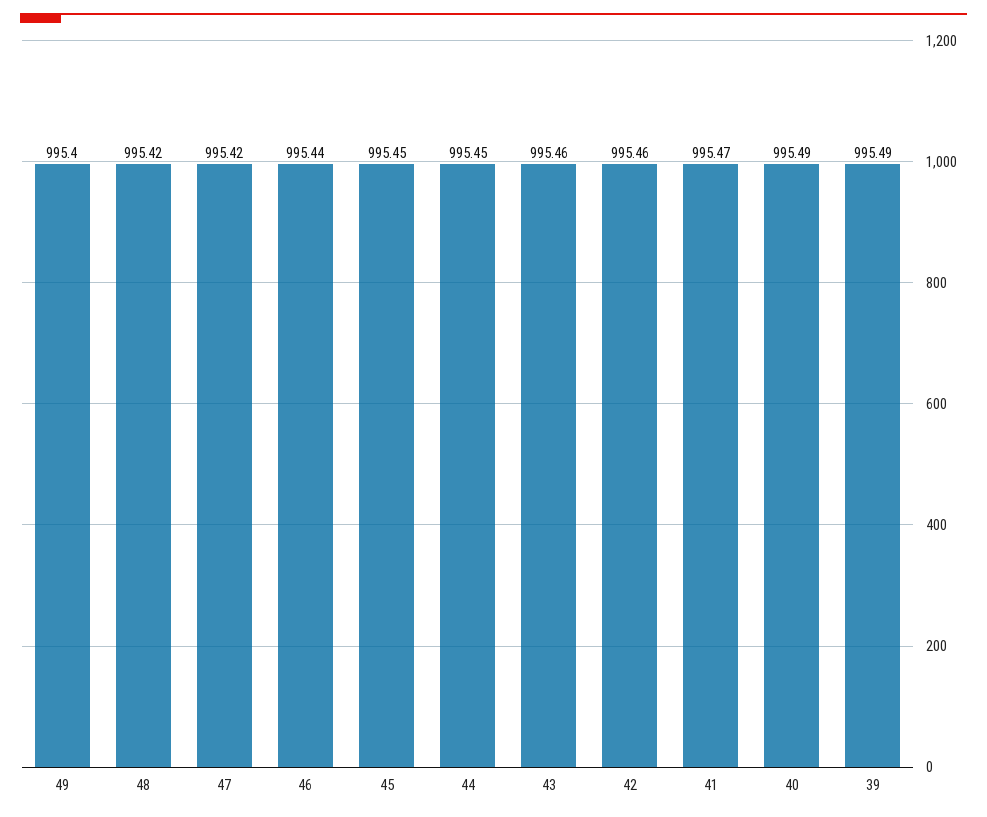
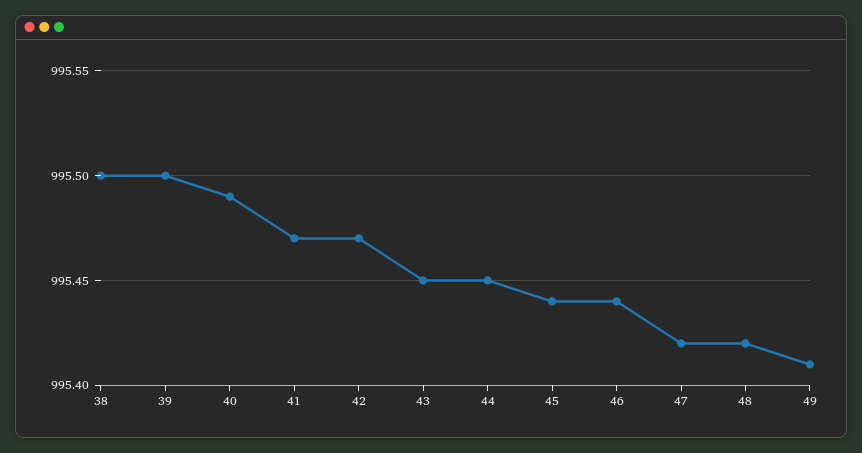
  {
-   "49": 995.4,
+   "49": 995.41,
    "48": 995.42,
    "47": 995.42,
    "46": 995.44,
-   "45": 995.45,
+   "45": 995.44,
    "44": 995.45,
-   "43": 995.46,
+   "43": 995.45,
-   "42": 995.46,
+   "42": 995.47,
    "41": 995.47,
    "40": 995.49,
-   "39": 995.49
+   "39": 995.5,
+   "38": 995.5
  }

